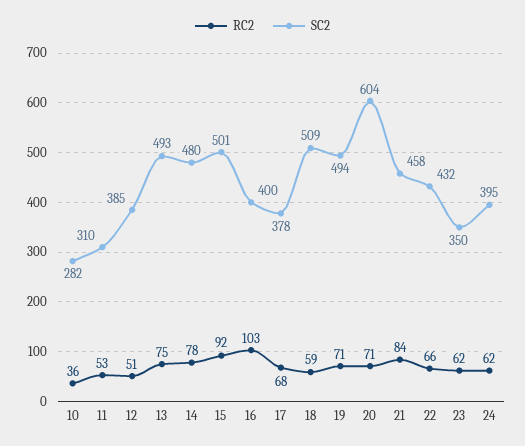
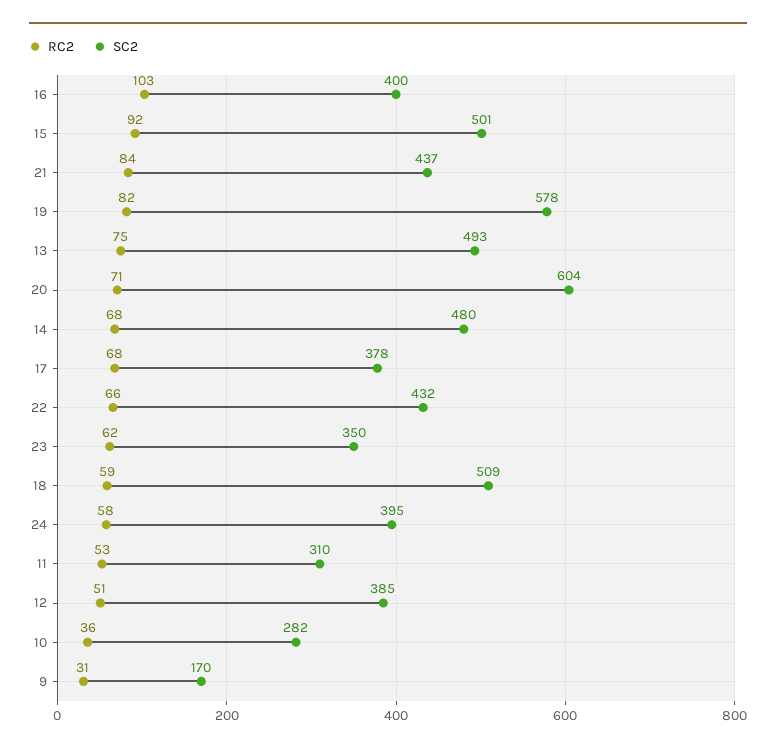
  {
    "RC2": {
      "10": 36,
      "11": 53,
      "12": 51,
      "13": 75,
-     "14": 78,
+     "14": 68,
      "15": 92,
      "16": 103,
      "17": 68,
      "18": 59,
-     "19": 71,
+     "19": 82,
      "20": 71,
      "21": 84,
      "22": 66,
      "23": 62,
-     "24": 62
+     "24": 58,
+     "9": 31
    },
    "SC2": {
      "10": 282,
      "11": 310,
      "12": 385,
      "13": 493,
      "14": 480,
      "15": 501,
      "16": 400,
      "17": 378,
      "18": 509,
-     "19": 494,
+     "19": 578,
      "20": 604,
-     "21": 458,
+     "21": 437,
      "22": 432,
      "23": 350,
-     "24": 395
+     "24": 395,
+     "9": 170
    }
  }

